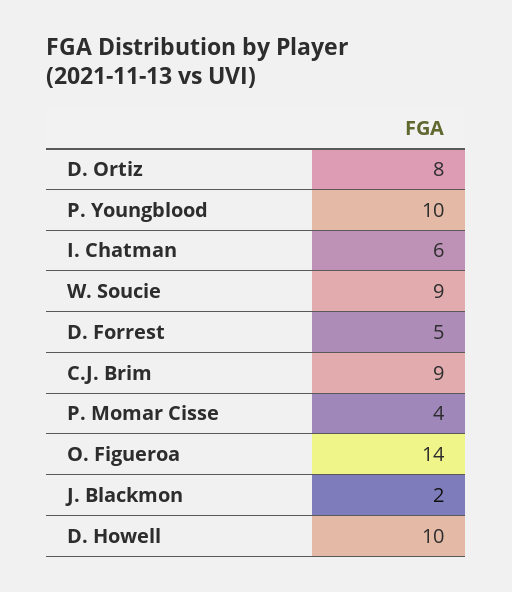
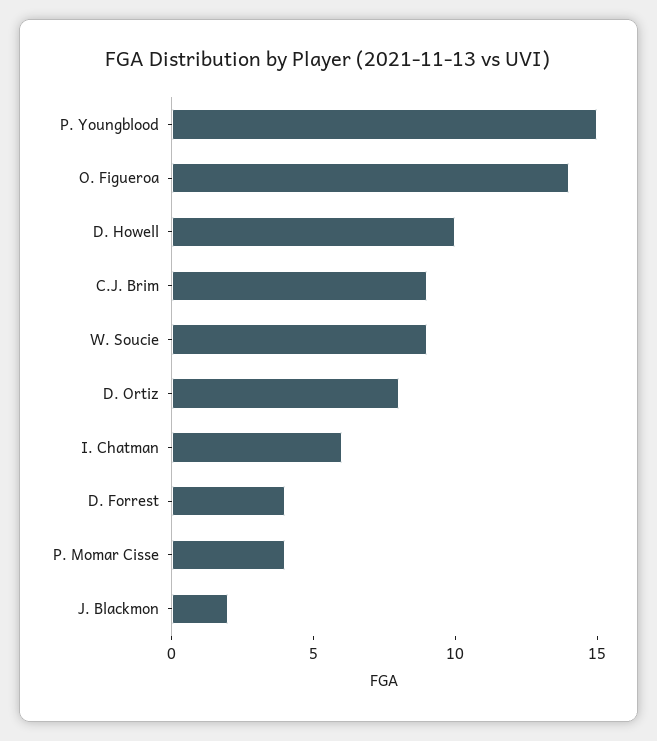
  {
    "D. Ortiz": 8,
-   "P. Youngblood": 10,
+   "P. Youngblood": 15,
    "I. Chatman": 6,
    "W. Soucie": 9,
-   "D. Forrest": 5,
+   "D. Forrest": 4,
    "C.J. Brim": 9,
    "P. Momar Cisse": 4,
    "O. Figueroa": 14,
    "J. Blackmon": 2,
    "D. Howell": 10
  }

